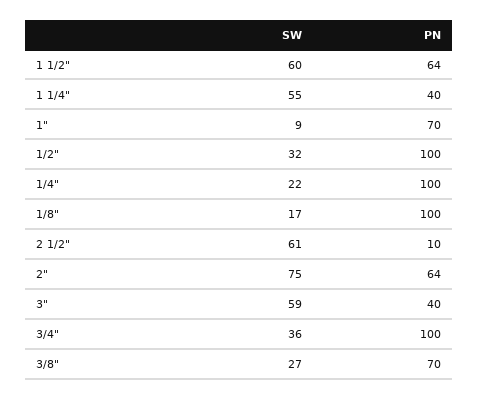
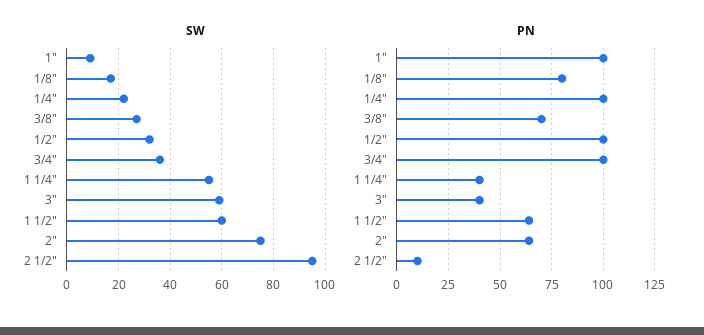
  {
    "SW": {
      "1 1/2\"": 60,
      "1 1/4\"": 55,
      "1\"": 9,
      "1/2\"": 32,
      "1/4\"": 22,
      "1/8\"": 17,
-     "2 1/2\"": 61,
+     "2 1/2\"": 95,
      "2\"": 75,
      "3\"": 59,
      "3/4\"": 36,
      "3/8\"": 27
    },
    "PN": {
      "1 1/2\"": 64,
      "1 1/4\"": 40,
-     "1\"": 70,
+     "1\"": 100,
      "1/2\"": 100,
      "1/4\"": 100,
-     "1/8\"": 100,
+     "1/8\"": 80,
      "2 1/2\"": 10,
      "2\"": 64,
      "3\"": 40,
      "3/4\"": 100,
      "3/8\"": 70
    }
  }

